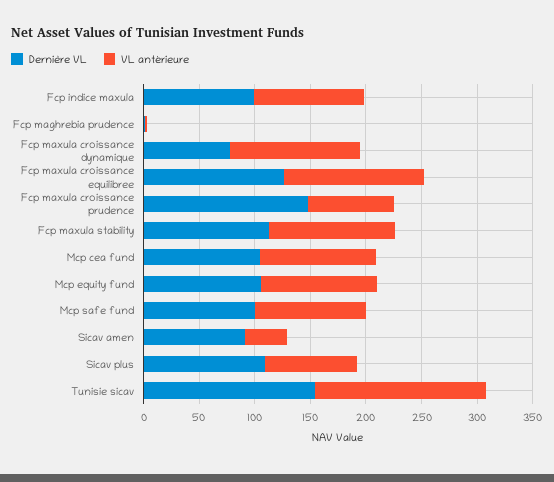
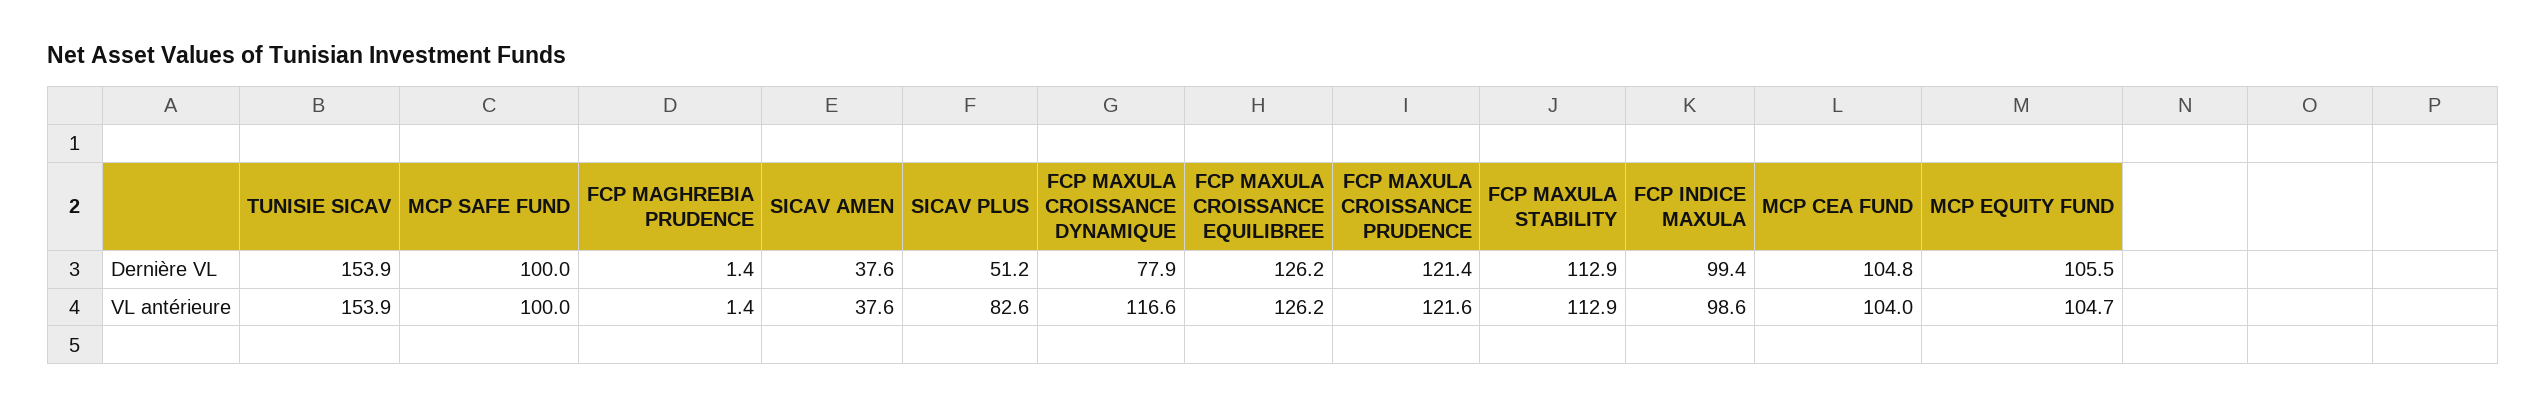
  {
    "Dernière VL": {
      "Fcp indice maxula": 99.4,
      "Fcp maghrebia prudence": 1.4,
      "Fcp maxula croissance dynamique": 77.9,
      "Fcp maxula croissance equilibree": 126.2,
-     "Fcp maxula croissance prudence": 150,
+     "Fcp maxula croissance prudence": 121.4,
      "Fcp maxula stability": 112.9,
      "Mcp cea fund": 104.8,
      "Mcp equity fund": 105.5,
      "Mcp safe fund": 100,
-     "Sicav amen": 90,
+     "Sicav amen": 37.6,
-     "Sicav plus": 110,
+     "Sicav plus": 51.2,
      "Tunisie sicav": 153.9
    },
    "VL antérieure": {
      "Fcp indice maxula": 98.6,
      "Fcp maghrebia prudence": 1.4,
      "Fcp maxula croissance dynamique": 116.6,
      "Fcp maxula croissance equilibree": 126.2,
-     "Fcp maxula croissance prudence": 80,
+     "Fcp maxula croissance prudence": 121.6,
      "Fcp maxula stability": 112.9,
      "Mcp cea fund": 104,
      "Mcp equity fund": 104.7,
      "Mcp safe fund": 100,
      "Sicav amen": 37.6,
      "Sicav plus": 82.6,
      "Tunisie sicav": 153.9
    }
  }

